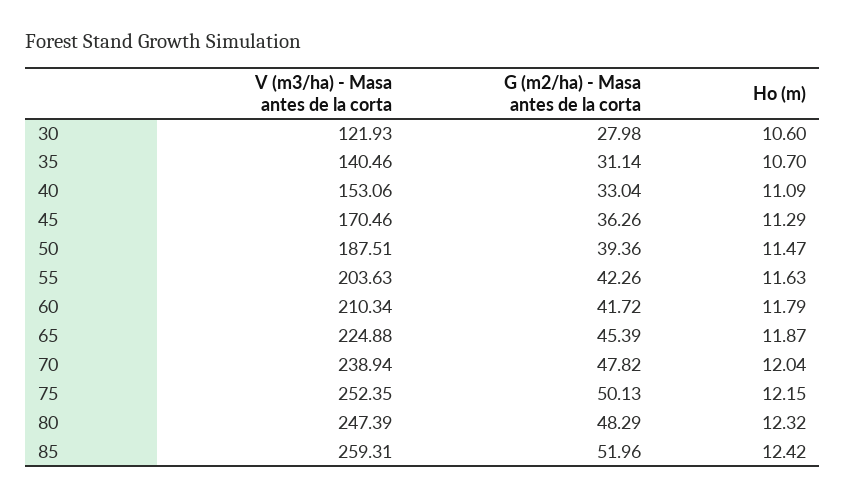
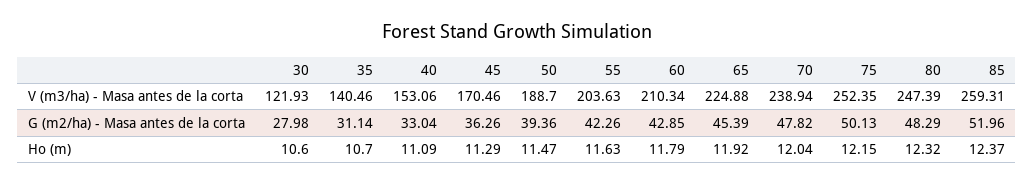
  {
    "V (m3/ha) - Masa antes de la corta": {
      "30": 121.93,
      "35": 140.46,
      "40": 153.06,
      "45": 170.46,
-     "50": 187.51,
+     "50": 188.7,
      "55": 203.63,
      "60": 210.34,
      "65": 224.88,
      "70": 238.94,
      "75": 252.35,
      "80": 247.39,
      "85": 259.31
    },
    "G (m2/ha) - Masa antes de la corta": {
      "30": 27.98,
      "35": 31.14,
      "40": 33.04,
      "45": 36.26,
      "50": 39.36,
      "55": 42.26,
-     "60": 41.72,
+     "60": 42.85,
      "65": 45.39,
      "70": 47.82,
      "75": 50.13,
      "80": 48.29,
      "85": 51.96
    },
    "Ho (m)": {
      "30": 10.6,
      "35": 10.7,
      "40": 11.09,
      "45": 11.29,
      "50": 11.47,
      "55": 11.63,
      "60": 11.79,
-     "65": 11.87,
+     "65": 11.92,
      "70": 12.04,
      "75": 12.15,
      "80": 12.32,
-     "85": 12.42
+     "85": 12.37
    }
  }

